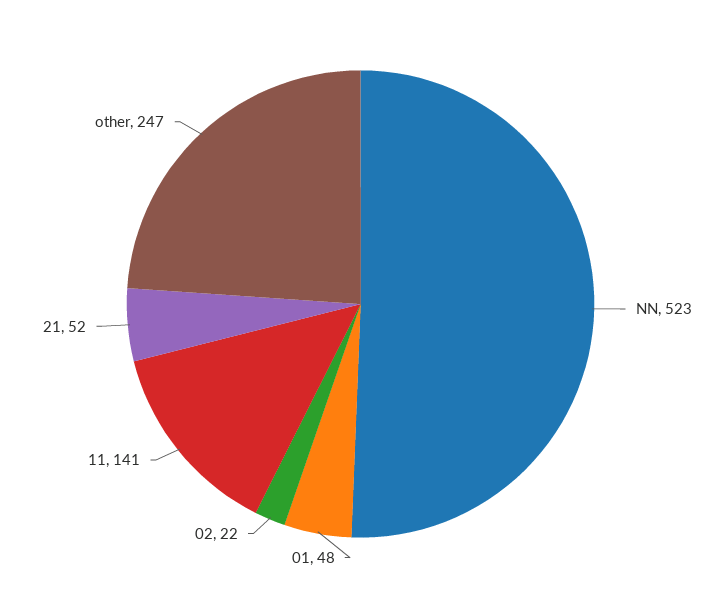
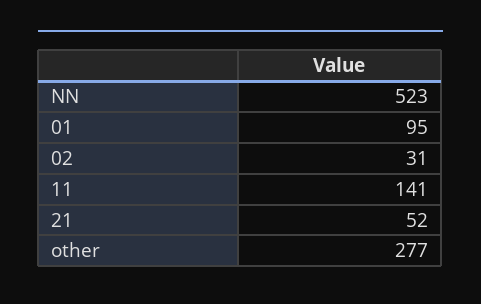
  {
    "NN": 523,
-   "01": 48,
+   "01": 95,
-   "02": 22,
+   "02": 31,
    "11": 141,
    "21": 52,
-   "other": 247
+   "other": 277
  }

